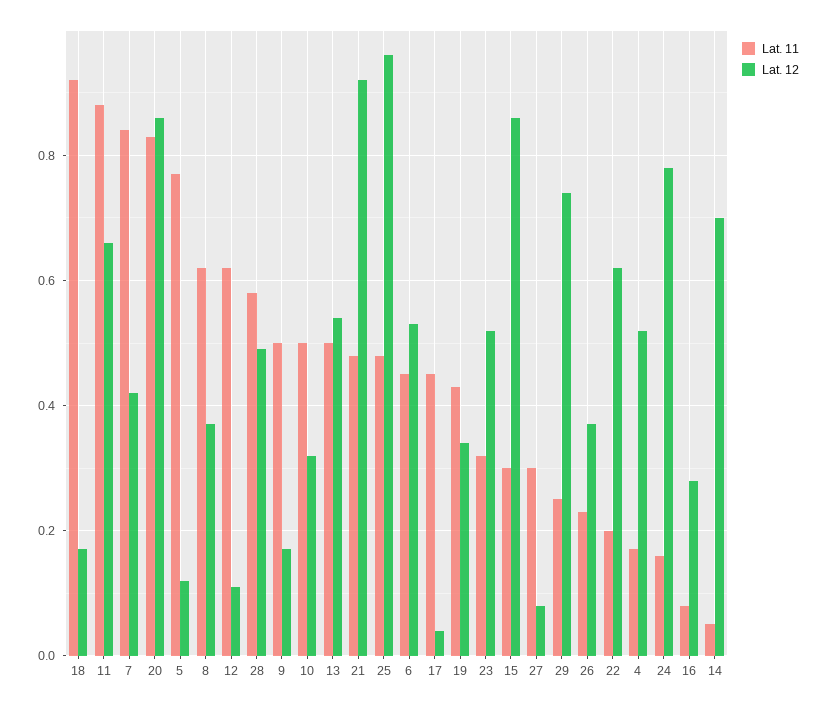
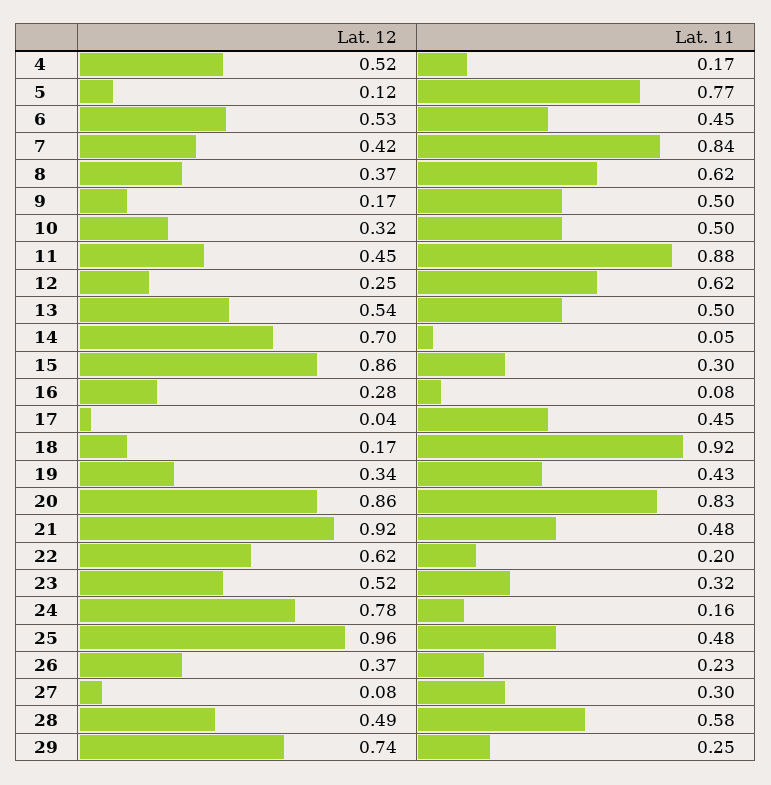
  {
    "Lat. 11": {
      "18": 0.92,
      "11": 0.88,
      "7": 0.84,
      "20": 0.83,
      "5": 0.77,
      "8": 0.62,
      "12": 0.62,
      "28": 0.58,
      "9": 0.5,
      "10": 0.5,
      "13": 0.5,
      "21": 0.48,
      "25": 0.48,
      "6": 0.45,
      "17": 0.45,
      "19": 0.43,
      "23": 0.32,
      "15": 0.3,
      "27": 0.3,
      "29": 0.25,
      "26": 0.23,
      "22": 0.2,
      "4": 0.17,
      "24": 0.16,
      "16": 0.08,
      "14": 0.05
    },
    "Lat. 12": {
      "18": 0.17,
-     "11": 0.65,
+     "11": 0.45,
      "7": 0.42,
      "20": 0.86,
      "5": 0.12,
      "8": 0.37,
-     "12": 0.1,
+     "12": 0.25,
      "28": 0.49,
      "9": 0.17,
      "10": 0.32,
      "13": 0.54,
      "21": 0.92,
      "25": 0.96,
      "6": 0.53,
      "17": 0.04,
      "19": 0.34,
      "23": 0.52,
      "15": 0.86,
      "27": 0.08,
      "29": 0.74,
      "26": 0.37,
      "22": 0.62,
      "4": 0.52,
      "24": 0.78,
      "16": 0.28,
      "14": 0.7
    }
  }

